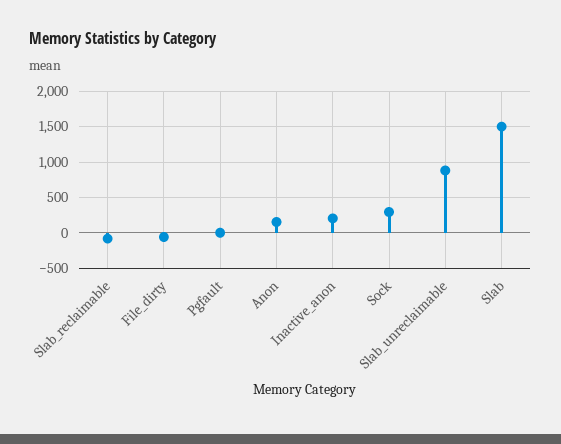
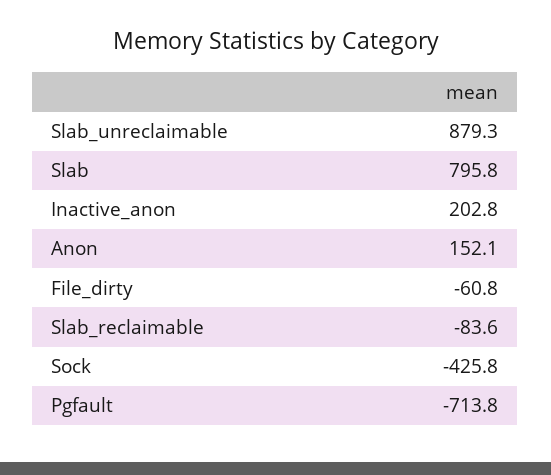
  {
    "Slab_reclaimable": -83.6,
    "File_dirty": -60.8,
-   "Pgfault": 0,
+   "Pgfault": -713.8,
    "Anon": 152.1,
    "Inactive_anon": 202.8,
-   "Sock": 300,
+   "Sock": -425.8,
    "Slab_unreclaimable": 879.3,
-   "Slab": 1500
+   "Slab": 795.8
  }

